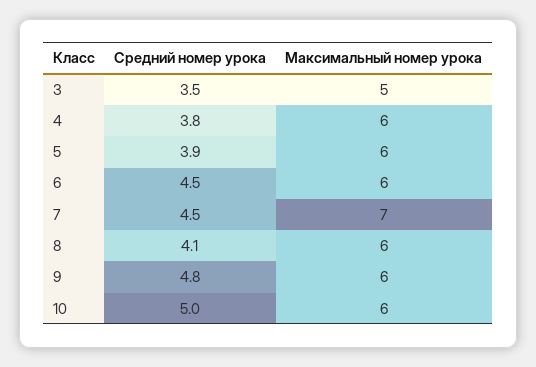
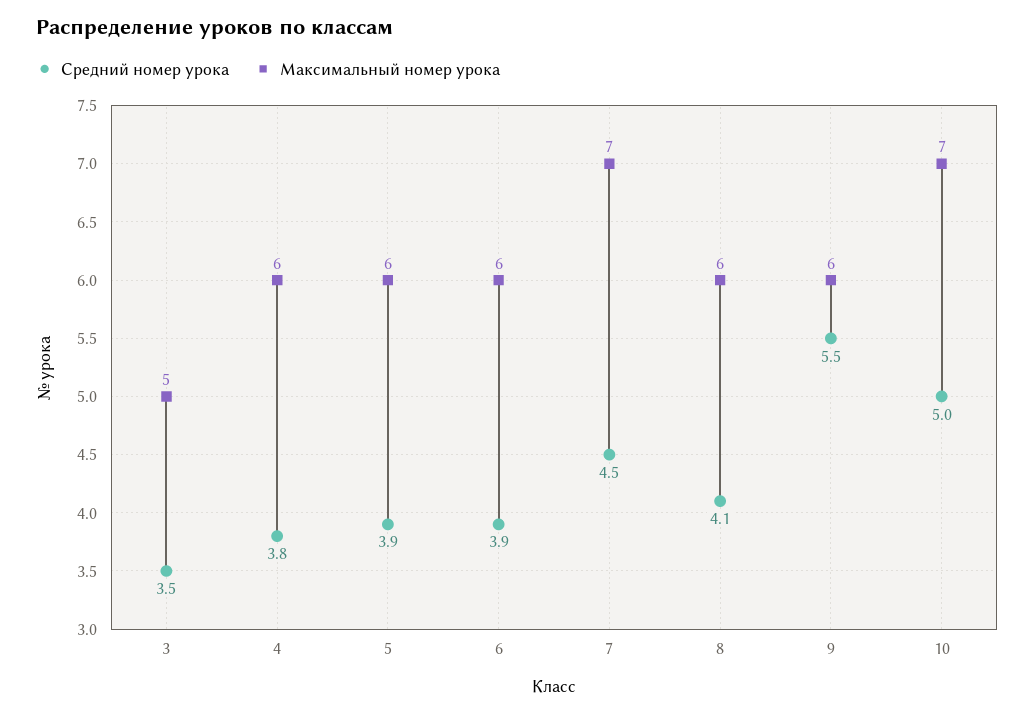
  {
    "Средний номер урока": {
      "3": 3.5,
      "4": 3.8,
      "5": 3.9,
-     "6": 4.5,
+     "6": 3.9,
      "7": 4.5,
      "8": 4.1,
-     "9": 4.8,
+     "9": 5.5,
      "10": 5
    },
    "Максимальный номер урока": {
      "3": 5,
      "4": 6,
      "5": 6,
      "6": 6,
      "7": 7,
      "8": 6,
      "9": 6,
-     "10": 6
+     "10": 7
    }
  }

